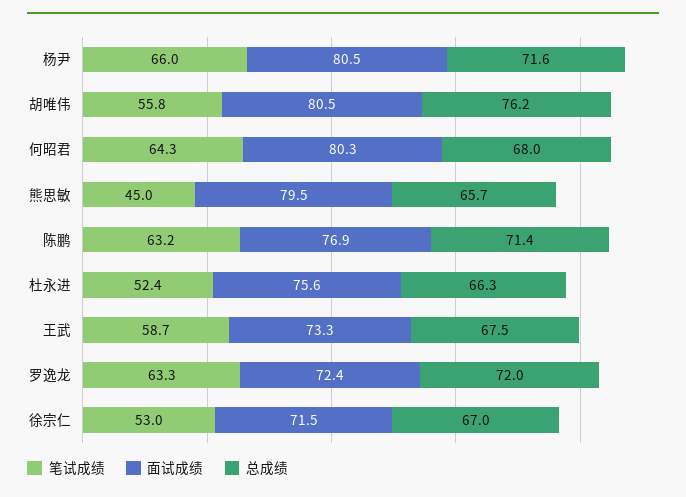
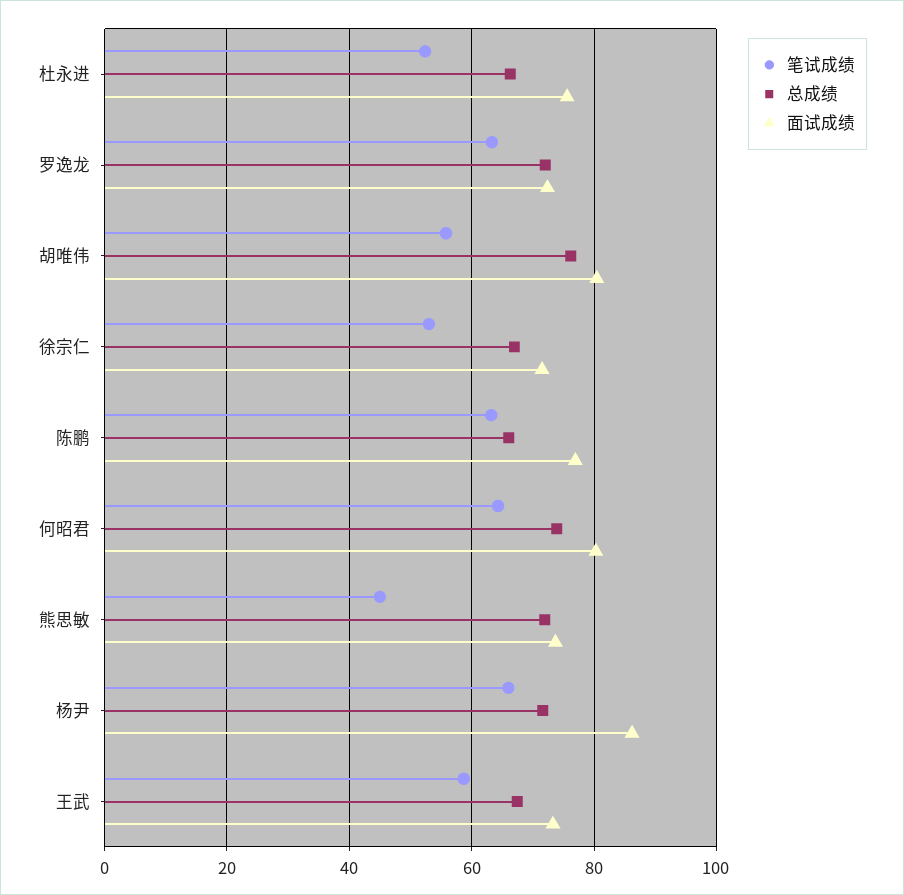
  {
    "笔试成绩": {
      "杨尹": 66,
      "胡唯伟": 55.8,
      "何昭君": 64.3,
      "熊思敏": 45,
      "陈鹏": 63.2,
      "杜永进": 52.4,
      "王武": 58.7,
      "罗逸龙": 63.3,
      "徐宗仁": 53
    },
    "面试成绩": {
-     "杨尹": 80.5,
+     "杨尹": 86,
      "胡唯伟": 80.5,
      "何昭君": 80.3,
-     "熊思敏": 79.5,
+     "熊思敏": 74,
      "陈鹏": 76.9,
      "杜永进": 75.6,
      "王武": 73.3,
      "罗逸龙": 72.4,
      "徐宗仁": 71.5
    },
    "总成绩": {
      "杨尹": 71.6,
      "胡唯伟": 76.2,
-     "何昭君": 68,
+     "何昭君": 74,
-     "熊思敏": 65.7,
+     "熊思敏": 72,
-     "陈鹏": 71.4,
+     "陈鹏": 66,
      "杜永进": 66.3,
      "王武": 67.5,
      "罗逸龙": 72,
      "徐宗仁": 67
    }
  }

